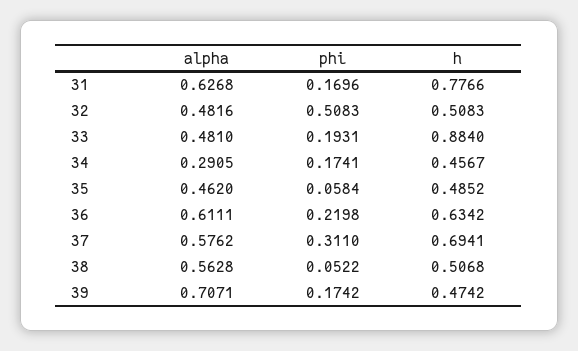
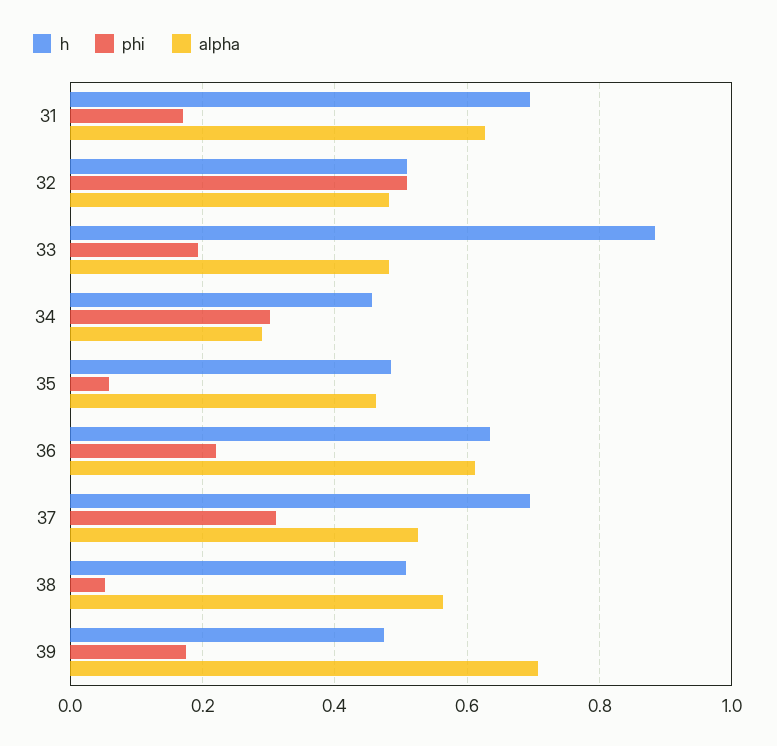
  {
    "alpha": {
      "31": 0.6268,
      "32": 0.4816,
      "33": 0.481,
      "34": 0.2905,
      "35": 0.462,
      "36": 0.6111,
-     "37": 0.5762,
+     "37": 0.52,
      "38": 0.5628,
      "39": 0.7071
    },
    "phi": {
      "31": 0.1696,
      "32": 0.5083,
      "33": 0.1931,
-     "34": 0.1741,
+     "34": 0.3,
      "35": 0.0584,
      "36": 0.2198,
      "37": 0.311,
      "38": 0.0522,
      "39": 0.1742
    },
    "h": {
-     "31": 0.7766,
+     "31": 0.7,
      "32": 0.5083,
      "33": 0.884,
      "34": 0.4567,
      "35": 0.4852,
      "36": 0.6342,
      "37": 0.6941,
      "38": 0.5068,
      "39": 0.4742
    }
  }

